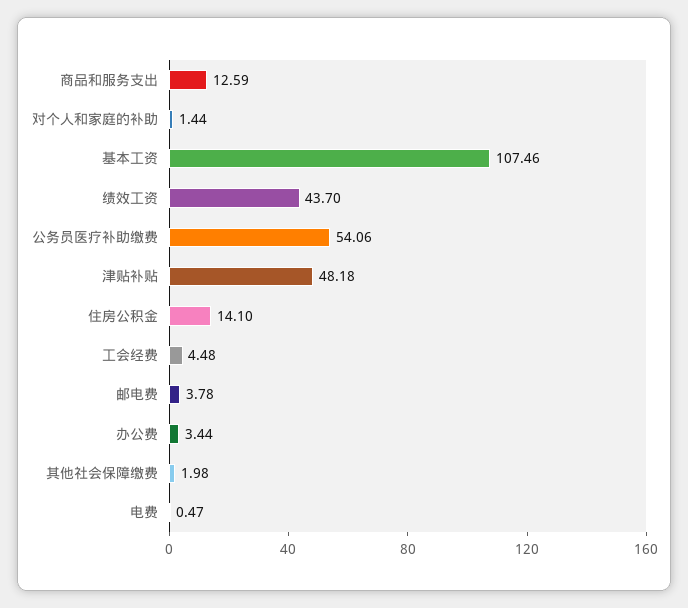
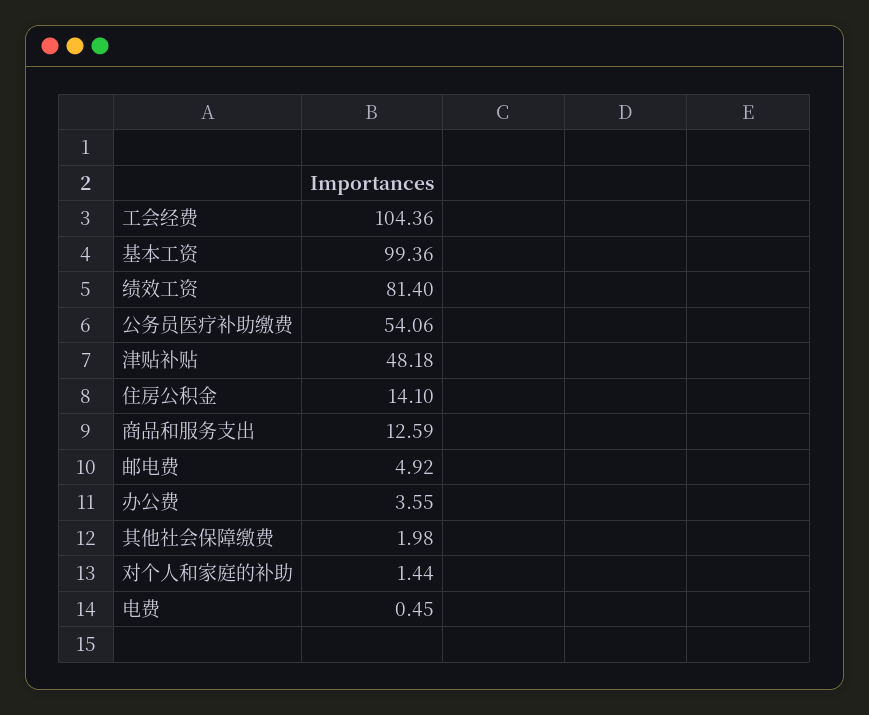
  {
    "商品和服务支出": 12.59,
    "对个人和家庭的补助": 1.44,
-   "基本工资": 107.46,
+   "基本工资": 99.36,
-   "绩效工资": 43.7,
+   "绩效工资": 81.4,
    "公务员医疗补助缴费": 54.06,
    "津贴补贴": 48.18,
    "住房公积金": 14.1,
-   "工会经费": 4.48,
+   "工会经费": 104.36,
-   "邮电费": 3.78,
+   "邮电费": 4.92,
-   "办公费": 3.44,
+   "办公费": 3.55,
    "其他社会保障缴费": 1.98,
-   "电费": 0.47
+   "电费": 0.45
  }

